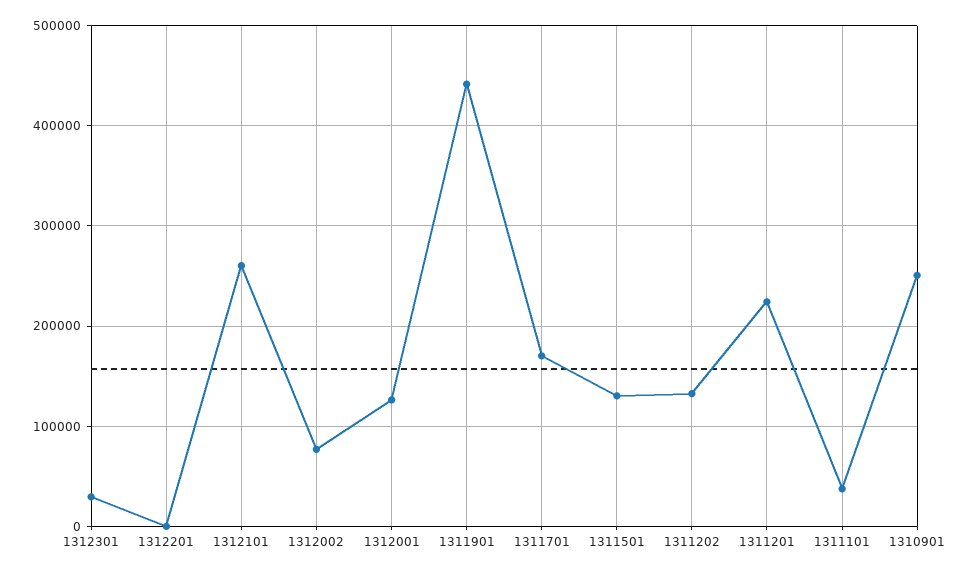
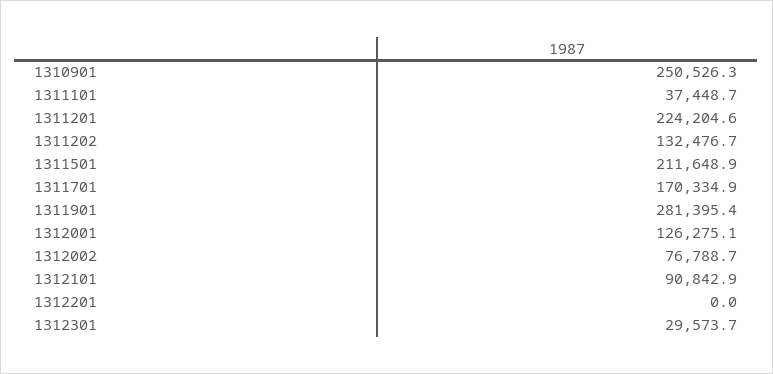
  {
    "1312301": 29573.7,
    "1312201": 0,
-   "1312101": 260000,
+   "1312101": 90842.9,
    "1312002": 76788.7,
    "1312001": 126275.1,
-   "1311901": 440000,
+   "1311901": 281395.4,
    "1311701": 170334.9,
-   "1311501": 130000,
+   "1311501": 211648.9,
    "1311202": 132476.7,
    "1311201": 224204.6,
    "1311101": 37448.7,
    "1310901": 250526.3
  }

